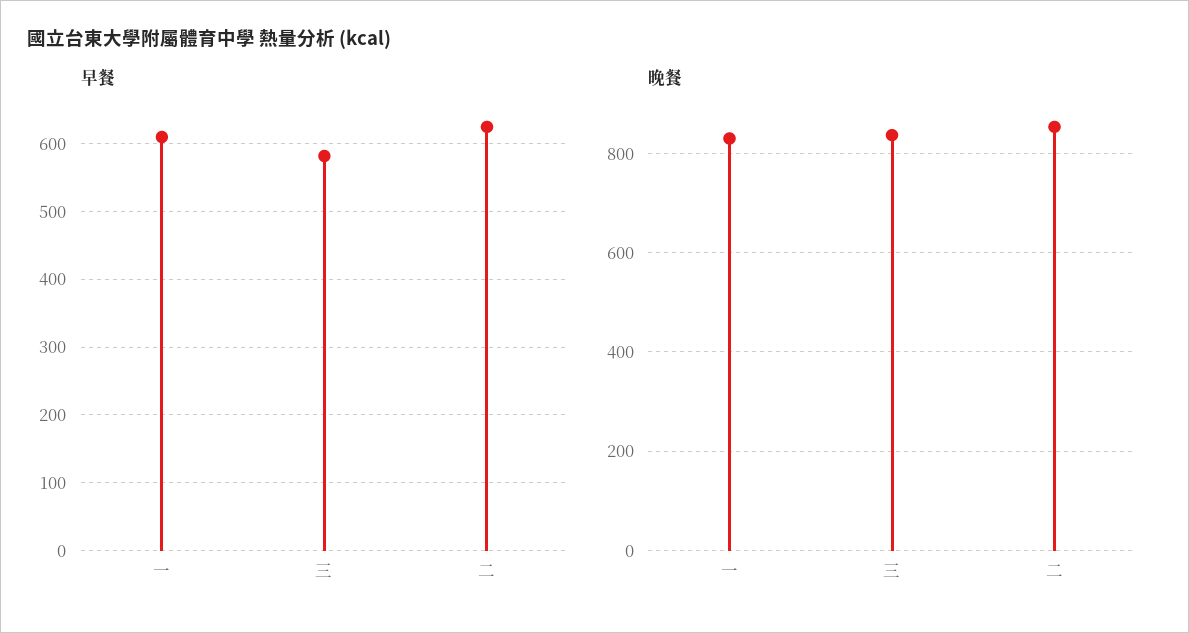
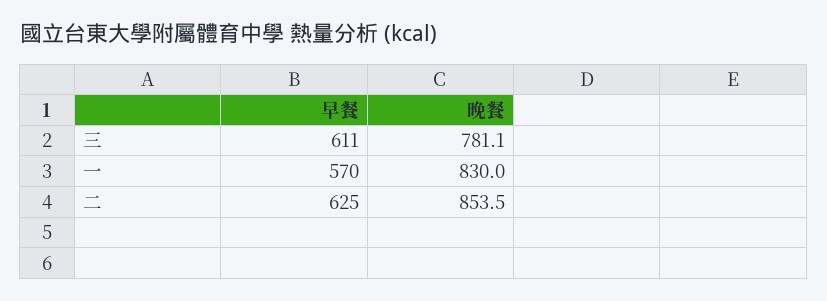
  {
    "早餐": {
-     "一": 610,
+     "一": 570,
-     "三": 580,
+     "三": 611,
      "二": 625
    },
    "晚餐": {
      "一": 830,
-     "三": 840,
+     "三": 781.1,
      "二": 853.5
    }
  }

